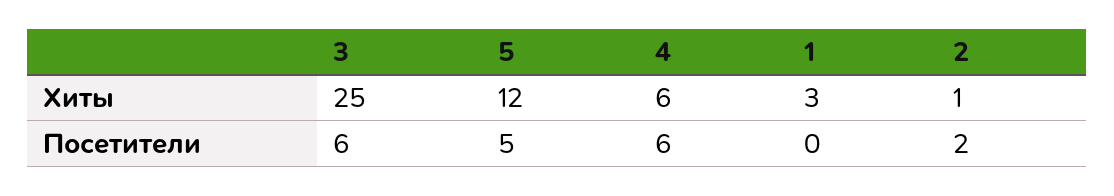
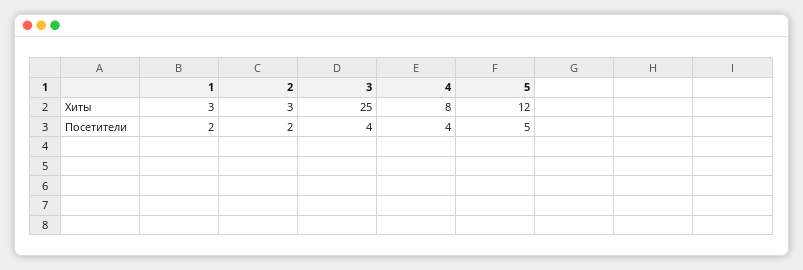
  {
    "3": {
      "Хиты": 25,
-     "Посетители": 6
+     "Посетители": 4
    },
    "5": {
      "Хиты": 12,
      "Посетители": 5
    },
    "4": {
-     "Хиты": 6,
+     "Хиты": 8,
-     "Посетители": 6
+     "Посетители": 4
    },
    "1": {
      "Хиты": 3,
-     "Посетители": 0
+     "Посетители": 2
    },
    "2": {
-     "Хиты": 1,
+     "Хиты": 3,
      "Посетители": 2
    }
  }

